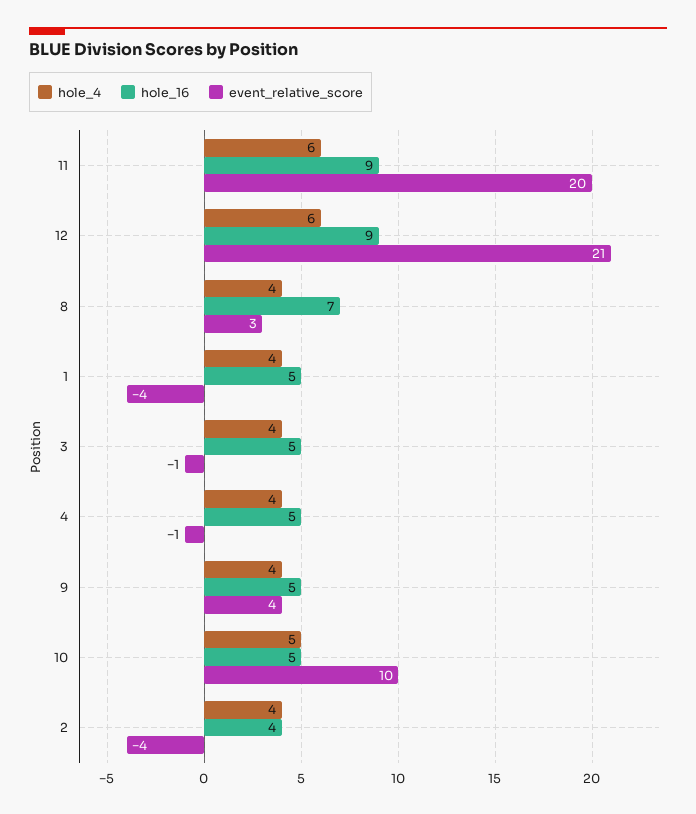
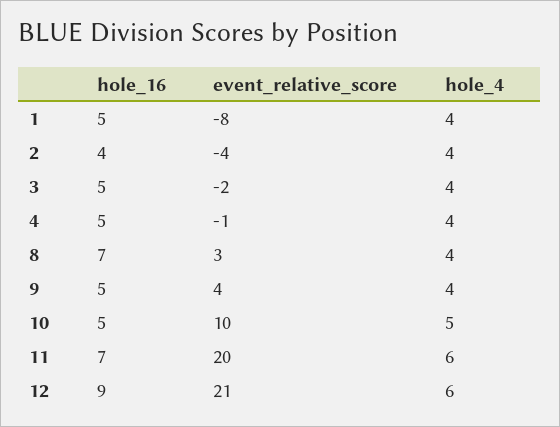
  {
    "hole_4": {
      "11": 6,
      "12": 6,
      "8": 4,
      "1": 4,
      "3": 4,
      "4": 4,
      "9": 4,
      "10": 5,
      "2": 4
    },
    "hole_16": {
-     "11": 9,
+     "11": 7,
      "12": 9,
      "8": 7,
      "1": 5,
      "3": 5,
      "4": 5,
      "9": 5,
      "10": 5,
      "2": 4
    },
    "event_relative_score": {
      "11": 20,
      "12": 21,
      "8": 3,
-     "1": -4,
+     "1": -8,
-     "3": -1,
+     "3": -2,
      "4": -1,
      "9": 4,
      "10": 10,
      "2": -4
    }
  }

